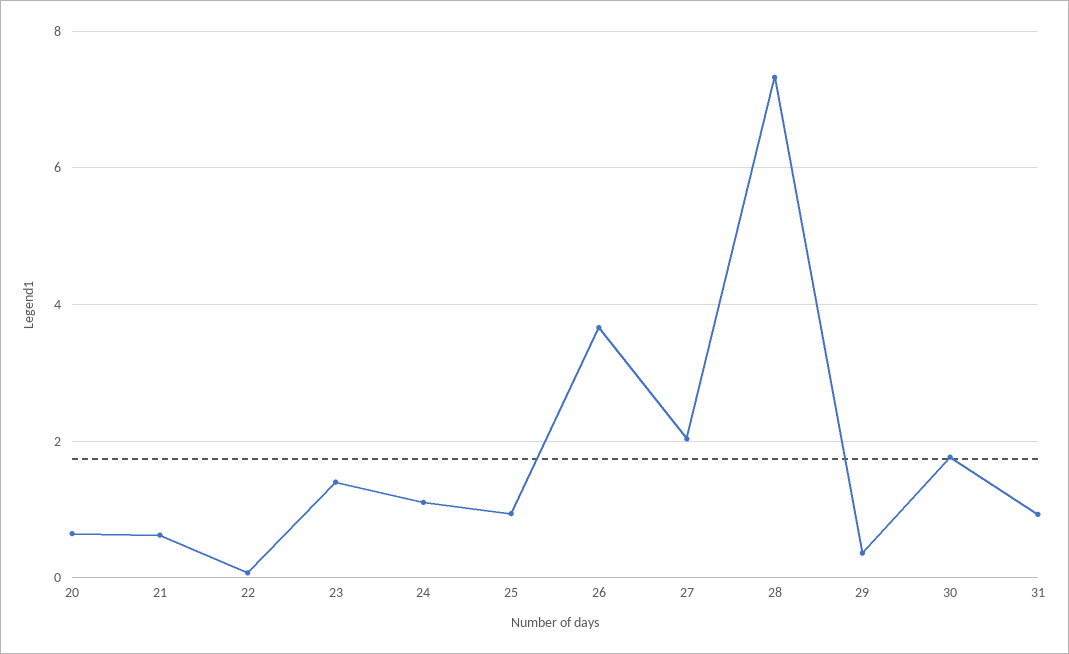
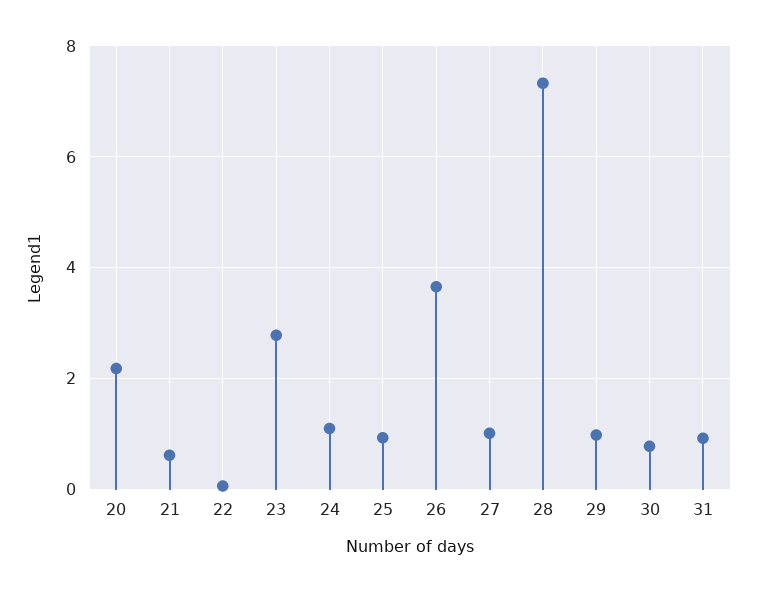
  {
-   "20": 0.6,
+   "20": 2.2,
    "21": 0.6,
    "22": 0,
-   "23": 1.4,
+   "23": 2.8,
    "24": 1.2,
    "25": 1,
    "26": 3.6,
-   "27": 2,
+   "27": 1,
    "28": 7.4,
-   "29": 0.4,
+   "29": 1,
-   "30": 1.8,
+   "30": 0.8,
    "31": 1
  }

